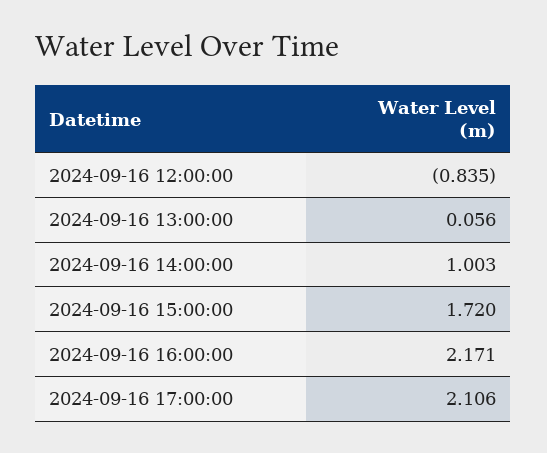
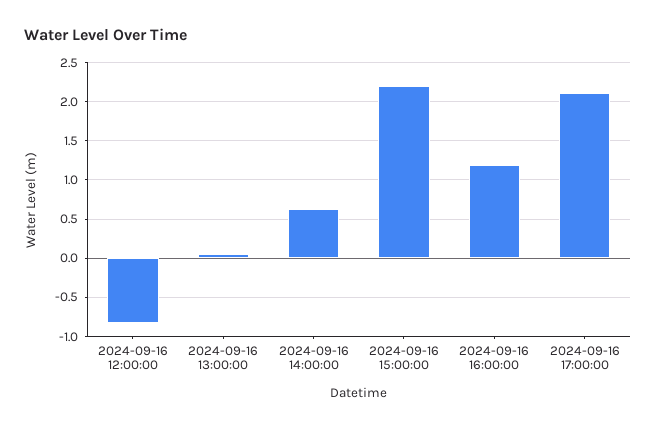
  {
    "2024-09-16 12:00:00": -0.835,
    "2024-09-16 13:00:00": 0.056,
-   "2024-09-16 14:00:00": 1.003,
+   "2024-09-16 14:00:00": 0.6,
-   "2024-09-16 15:00:00": 1.72,
+   "2024-09-16 15:00:00": 2.2,
-   "2024-09-16 16:00:00": 2.171,
+   "2024-09-16 16:00:00": 1.2,
    "2024-09-16 17:00:00": 2.106
  }

